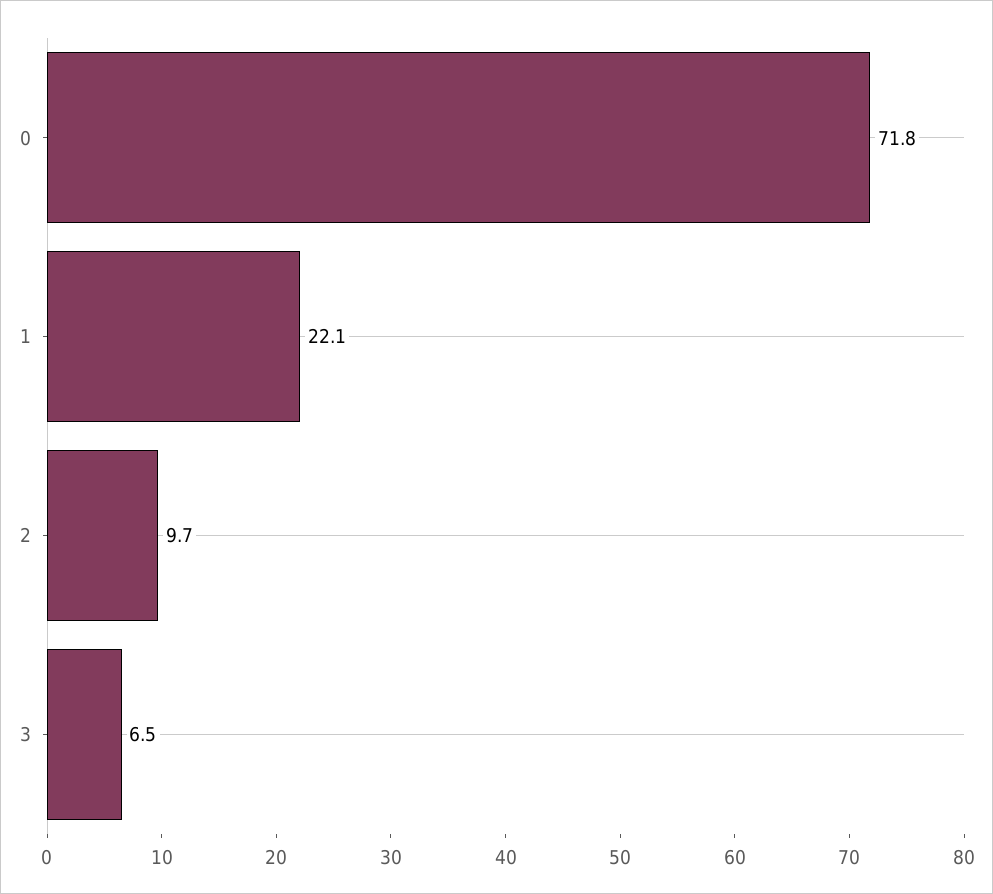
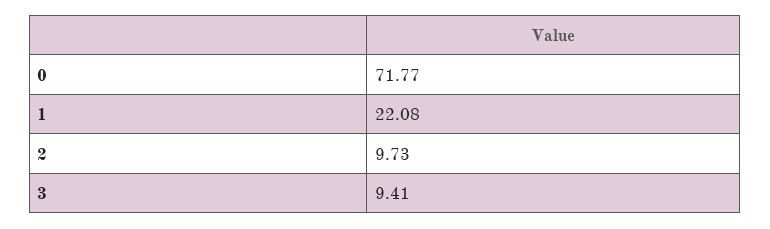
  {
    "0": 71.77,
    "1": 22.08,
    "2": 9.73,
-   "3": 6.5
+   "3": 9.41
  }

